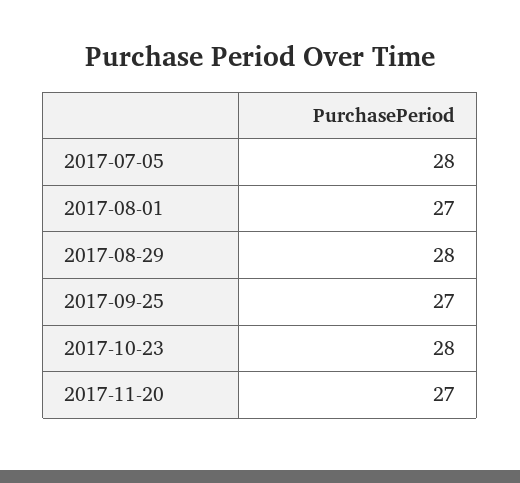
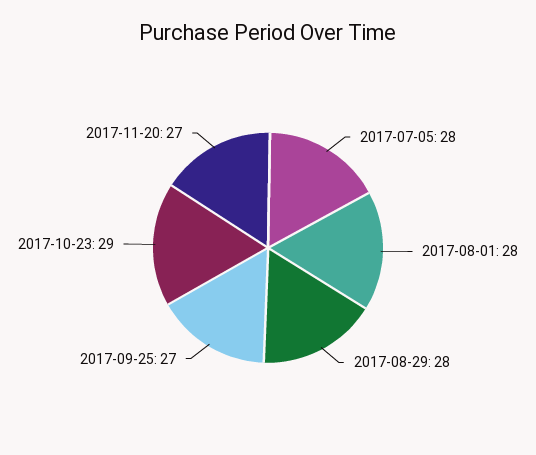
  {
    "2017-07-05": 28,
-   "2017-08-01": 27,
+   "2017-08-01": 28,
    "2017-08-29": 28,
    "2017-09-25": 27,
-   "2017-10-23": 28,
+   "2017-10-23": 29,
    "2017-11-20": 27
  }

